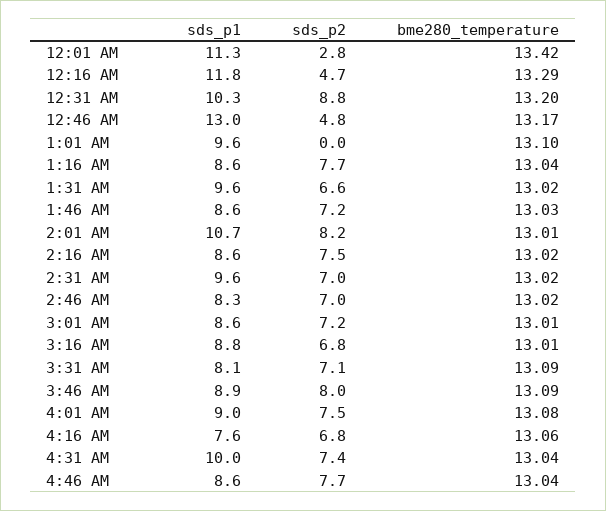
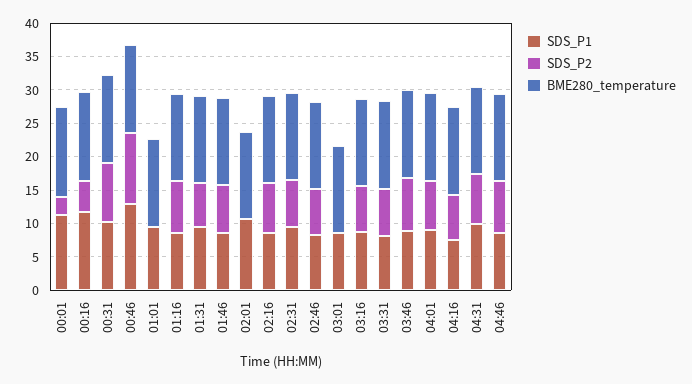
  {
    "sds_p1": {
      "12:01 AM": 11.3,
      "12:16 AM": 11.8,
      "12:31 AM": 10.3,
      "12:46 AM": 13,
      "1:01 AM": 9.6,
      "1:16 AM": 8.6,
      "1:31 AM": 9.6,
      "1:46 AM": 8.6,
      "2:01 AM": 10.7,
      "2:16 AM": 8.6,
      "2:31 AM": 9.6,
      "2:46 AM": 8.3,
      "3:01 AM": 8.6,
      "3:16 AM": 8.8,
      "3:31 AM": 8.1,
      "3:46 AM": 8.9,
      "4:01 AM": 9,
      "4:16 AM": 7.6,
      "4:31 AM": 10,
      "4:46 AM": 8.6
    },
    "sds_p2": {
      "12:01 AM": 2.8,
      "12:16 AM": 4.7,
      "12:31 AM": 8.8,
-     "12:46 AM": 4.8,
+     "12:46 AM": 10,
      "1:01 AM": 0,
      "1:16 AM": 7.7,
      "1:31 AM": 6.6,
      "1:46 AM": 7.2,
-     "2:01 AM": 8.2,
+     "2:01 AM": 0,
      "2:16 AM": 7.5,
      "2:31 AM": 7,
      "2:46 AM": 7,
-     "3:01 AM": 7.2,
+     "3:01 AM": 0,
      "3:16 AM": 6.8,
      "3:31 AM": 7.1,
      "3:46 AM": 8,
      "4:01 AM": 7.5,
      "4:16 AM": 6.8,
      "4:31 AM": 7.4,
      "4:46 AM": 7.7
    },
    "bme280_temperature": {
      "12:01 AM": 13.42,
      "12:16 AM": 13.29,
      "12:31 AM": 13.2,
      "12:46 AM": 13.17,
      "1:01 AM": 13.1,
      "1:16 AM": 13.04,
      "1:31 AM": 13.02,
      "1:46 AM": 13.03,
      "2:01 AM": 13.01,
      "2:16 AM": 13.02,
      "2:31 AM": 13.02,
      "2:46 AM": 13.02,
      "3:01 AM": 13.01,
      "3:16 AM": 13.01,
      "3:31 AM": 13.09,
      "3:46 AM": 13.09,
      "4:01 AM": 13.08,
      "4:16 AM": 13.06,
      "4:31 AM": 13.04,
      "4:46 AM": 13.04
    }
  }

